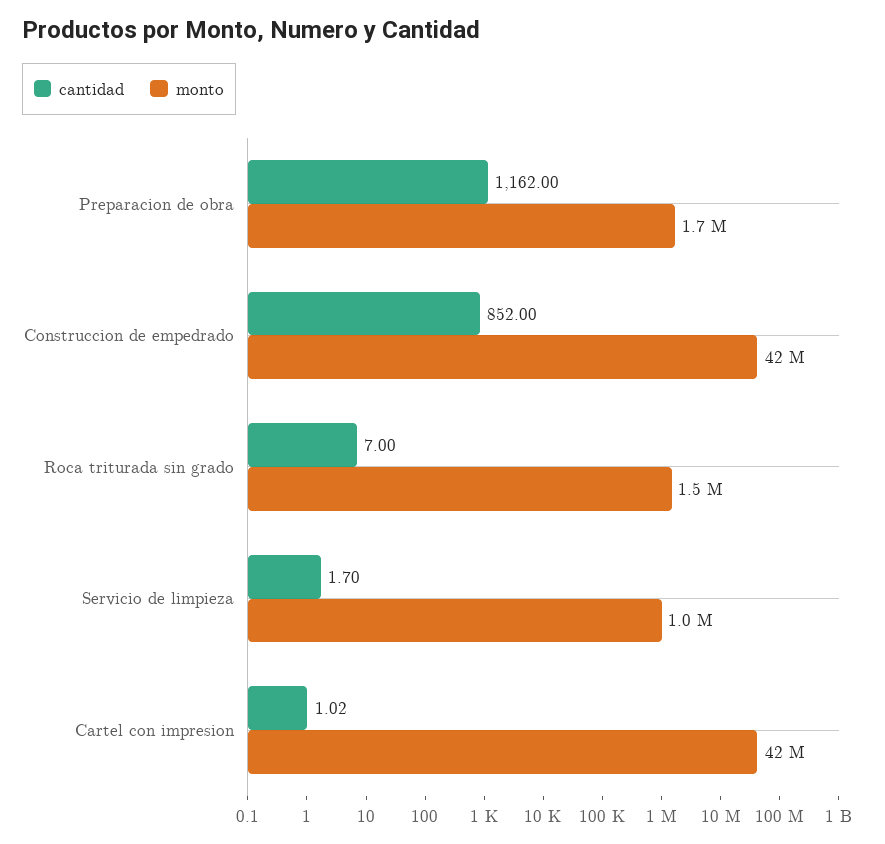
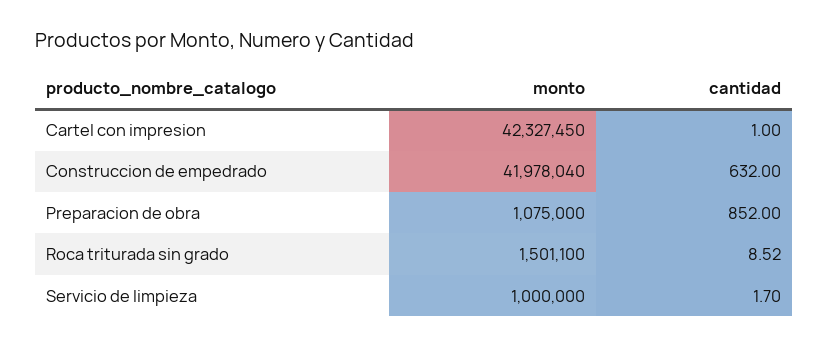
  {
    "cantidad": {
-     "Preparacion de obra": 1162,
+     "Preparacion de obra": 852,
-     "Construccion de empedrado": 852,
+     "Construccion de empedrado": 632,
-     "Roca triturada sin grado": 7,
+     "Roca triturada sin grado": 8.52,
      "Servicio de limpieza": 1.7,
-     "Cartel con impresion": 1.02
+     "Cartel con impresion": 1
    },
    "monto": {
-     "Preparacion de obra": 1700000,
+     "Preparacion de obra": 1075000,
      "Construccion de empedrado": 41978040,
      "Roca triturada sin grado": 1501100,
      "Servicio de limpieza": 1000000,
      "Cartel con impresion": 42327450
    }
  }

